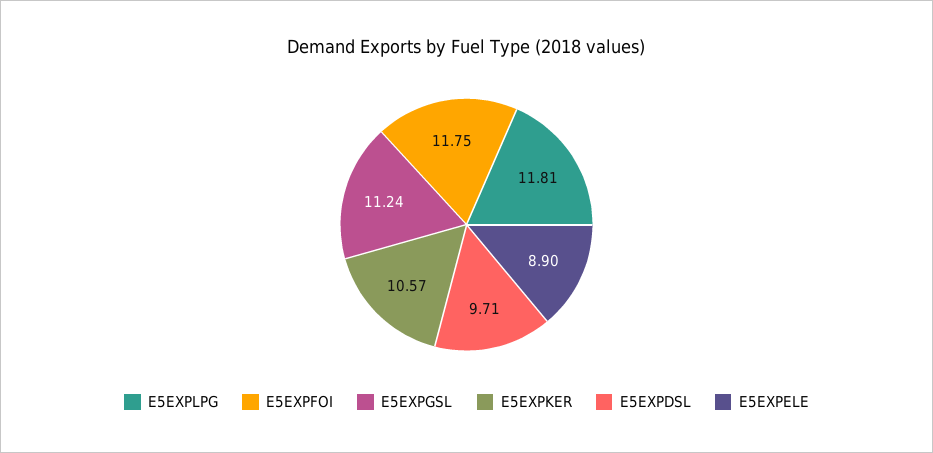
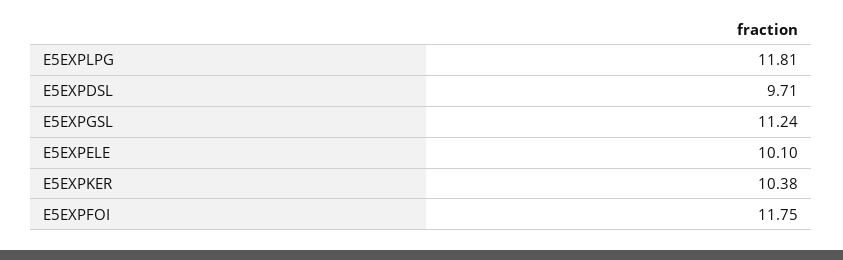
  {
    "E5EXPLPG": 11.81,
    "E5EXPFOI": 11.75,
    "E5EXPGSL": 11.24,
-   "E5EXPKER": 10.57,
+   "E5EXPKER": 10.38,
    "E5EXPDSL": 9.71,
-   "E5EXPELE": 8.9
+   "E5EXPELE": 10.1
  }

